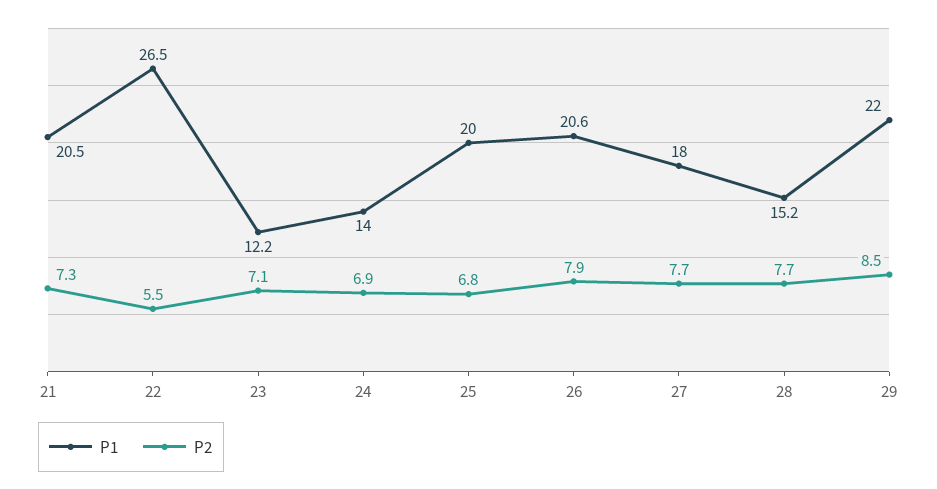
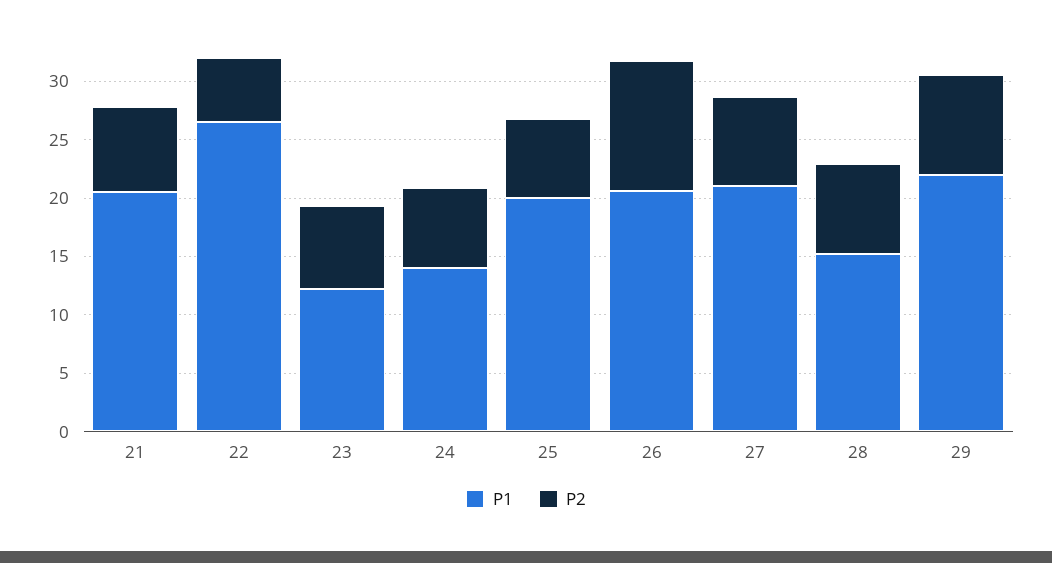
  {
    "P1": {
      "21": 20.5,
      "22": 26.5,
      "23": 12.2,
      "24": 14,
      "25": 20,
      "26": 20.6,
-     "27": 18,
+     "27": 21,
      "28": 15.2,
      "29": 22
    },
    "P2": {
      "21": 7.3,
      "22": 5.5,
      "23": 7.1,
      "24": 6.9,
      "25": 6.8,
-     "26": 7.9,
+     "26": 11,
      "27": 7.7,
      "28": 7.7,
      "29": 8.5
    }
  }

